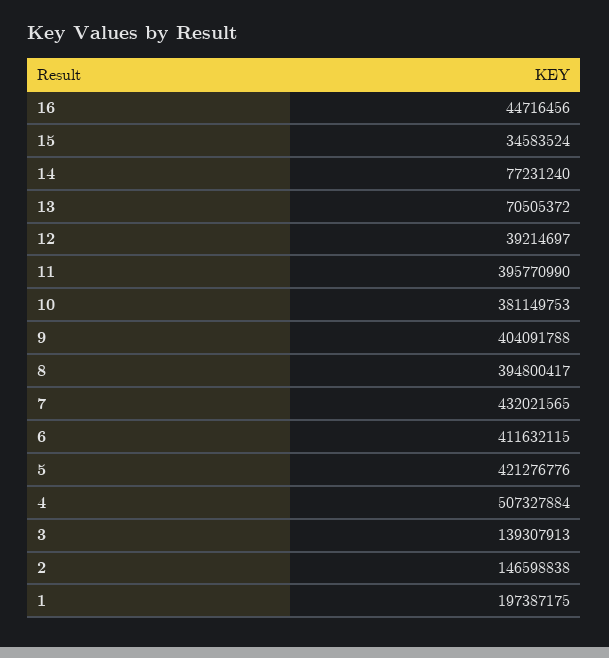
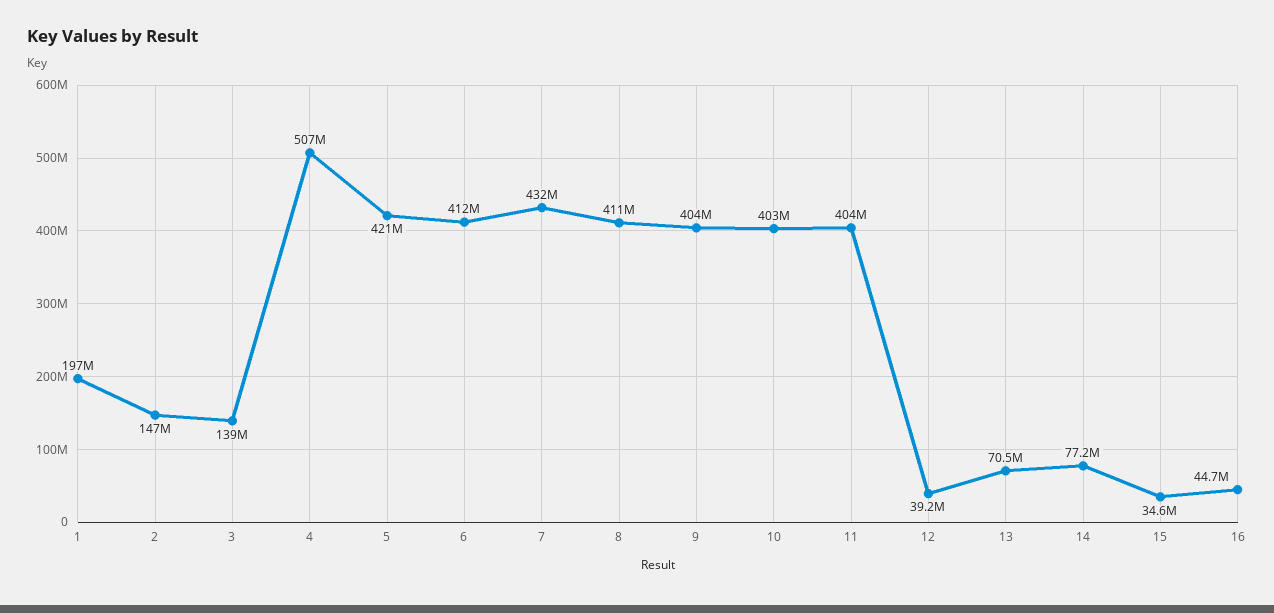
  {
    "16": 44716456,
    "15": 34583524,
    "14": 77231240,
    "13": 70505372,
    "12": 39214697,
-   "11": 395770990,
+   "11": 404000000,
-   "10": 381149753,
+   "10": 403000000,
    "9": 404091788,
-   "8": 394800417,
+   "8": 411000000,
    "7": 432021565,
    "6": 411632115,
    "5": 421276776,
    "4": 507327884,
    "3": 139307913,
    "2": 146598838,
    "1": 197387175
  }

